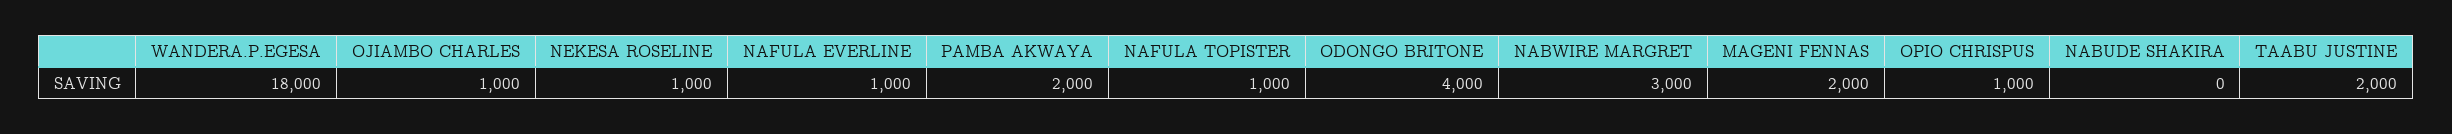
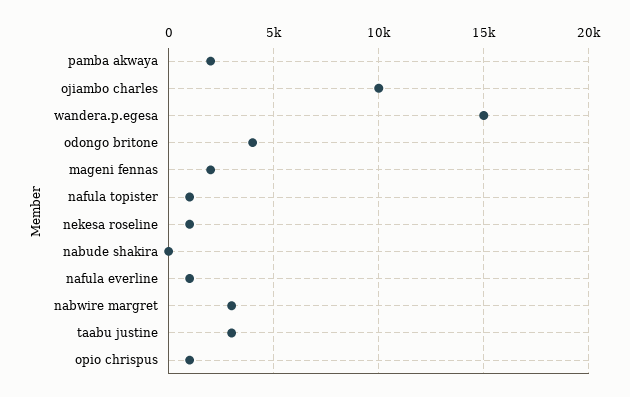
  {
-   "WANDERA.P.EGESA": 18000,
+   "WANDERA.P.EGESA": 15000,
-   "OJIAMBO CHARLES": 1000,
+   "OJIAMBO CHARLES": 10000,
    "NEKESA ROSELINE": 1000,
    "NAFULA EVERLINE": 1000,
    "PAMBA AKWAYA": 2000,
    "NAFULA TOPISTER": 1000,
    "ODONGO BRITONE": 4000,
    "NABWIRE MARGRET": 3000,
    "MAGENI FENNAS": 2000,
    "OPIO CHRISPUS": 1000,
    "NABUDE SHAKIRA": 0,
-   "TAABU JUSTINE": 2000
+   "TAABU JUSTINE": 3000
  }

